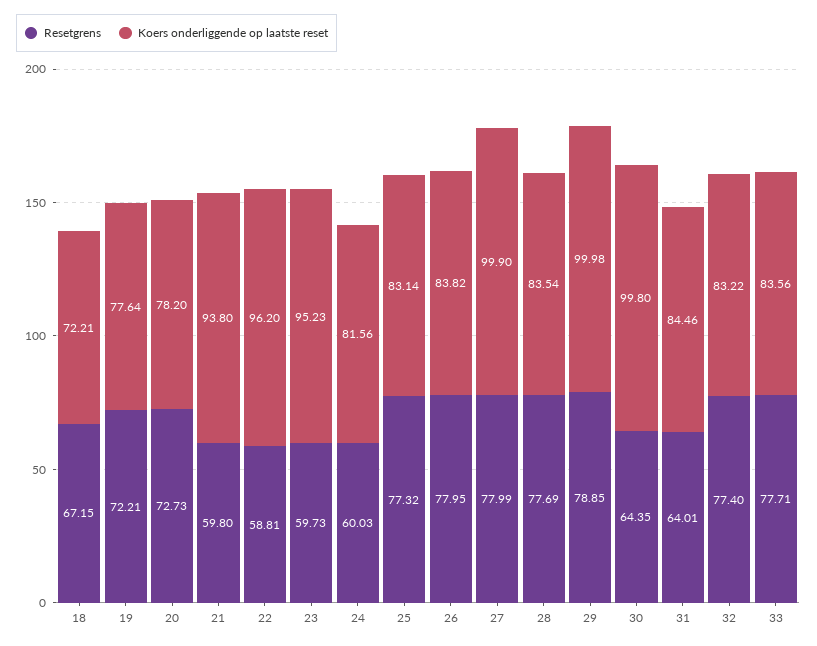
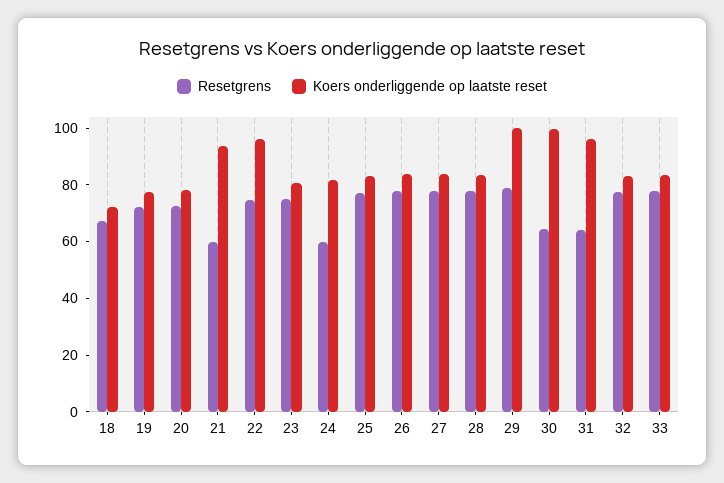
  {
    "Resetgrens": {
      "18": 67.15,
      "19": 72.21,
      "20": 72.73,
      "21": 59.8,
-     "22": 58.81,
+     "22": 75,
-     "23": 59.73,
+     "23": 75,
      "24": 60.03,
      "25": 77.32,
      "26": 77.95,
      "27": 77.99,
      "28": 77.69,
      "29": 78.85,
      "30": 64.35,
      "31": 64.01,
      "32": 77.4,
      "33": 77.71
    },
    "Koers onderliggende op laatste reset": {
      "18": 72.21,
      "19": 77.64,
      "20": 78.2,
      "21": 93.8,
      "22": 96.2,
-     "23": 95.23,
+     "23": 80,
      "24": 81.56,
      "25": 83.14,
      "26": 83.82,
-     "27": 99.9,
+     "27": 85,
      "28": 83.54,
      "29": 99.98,
      "30": 99.8,
-     "31": 84.46,
+     "31": 95,
      "32": 83.22,
      "33": 83.56
    }
  }

